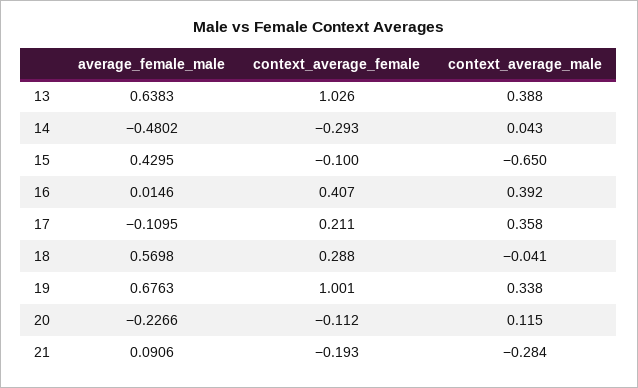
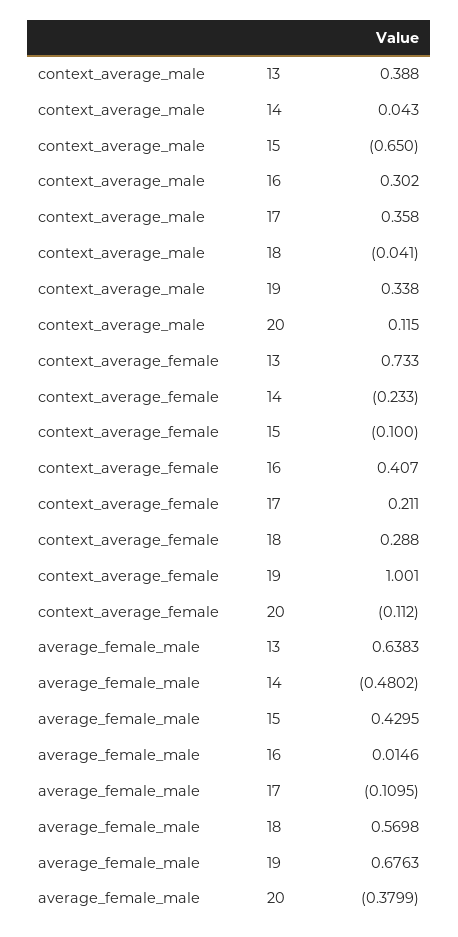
  {
    "average_female_male": {
      "13": 0.6383,
      "14": -0.4802,
      "15": 0.4295,
      "16": 0.0146,
      "17": -0.1095,
      "18": 0.5698,
      "19": 0.6763,
-     "20": -0.2266,
+     "20": -0.3799
-     "21": 0.0906
    },
    "context_average_female": {
-     "13": 1.026,
+     "13": 0.733,
-     "14": -0.293,
+     "14": -0.233,
      "15": -0.1,
      "16": 0.407,
      "17": 0.211,
      "18": 0.288,
      "19": 1.001,
-     "20": -0.112,
+     "20": -0.112
-     "21": -0.193
    },
    "context_average_male": {
      "13": 0.388,
      "14": 0.043,
      "15": -0.65,
-     "16": 0.392,
+     "16": 0.302,
      "17": 0.358,
      "18": -0.041,
      "19": 0.338,
-     "20": 0.115,
+     "20": 0.115
-     "21": -0.284
    }
  }

